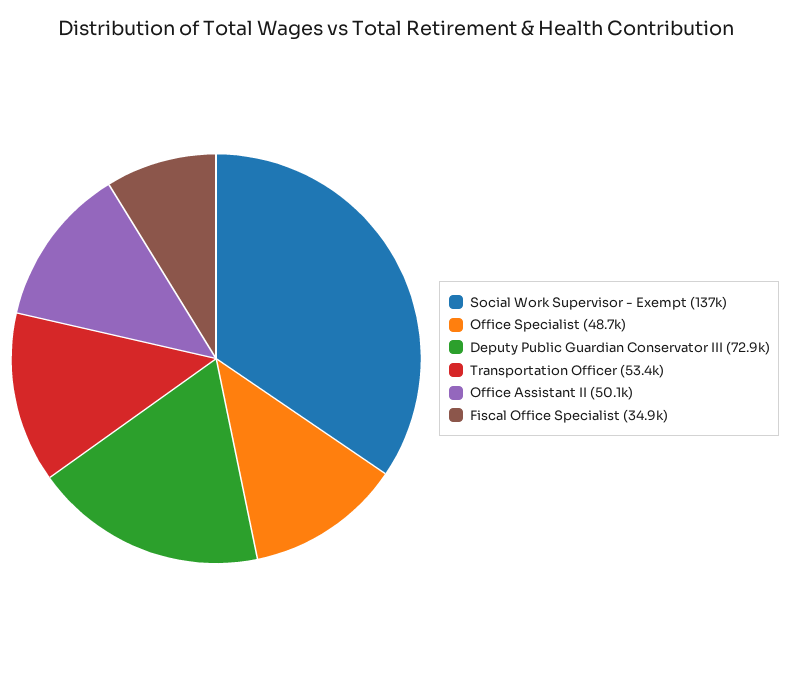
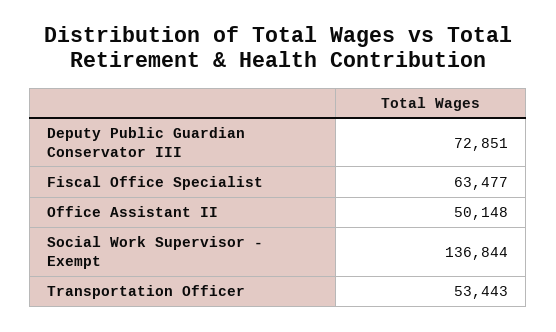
  {
    "Social Work Supervisor - Exempt": 136844,
-   "Office Specialist": 48700,
    "Deputy Public Guardian Conservator III": 72851,
    "Transportation Officer": 53443,
    "Office Assistant II": 50148,
-   "Fiscal Office Specialist": 34900
+   "Fiscal Office Specialist": 63477
  }

